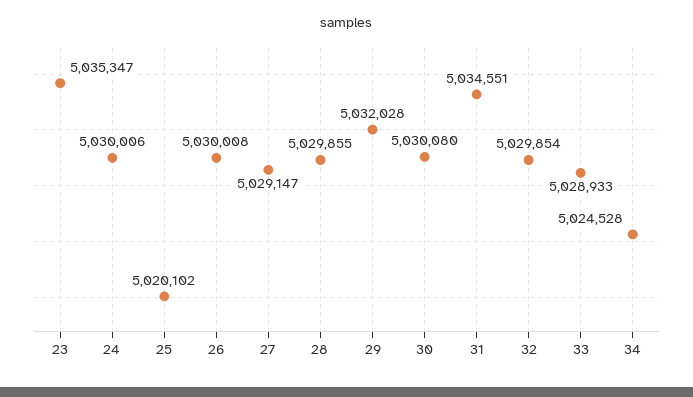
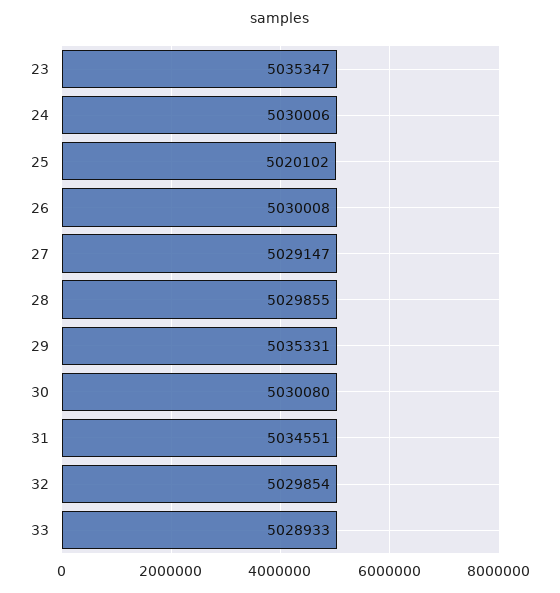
  {
    "23": 5035347,
    "24": 5030006,
    "25": 5020102,
    "26": 5030008,
    "27": 5029147,
    "28": 5029855,
-   "29": 5032028,
+   "29": 5035331,
    "30": 5030080,
    "31": 5034551,
    "32": 5029854,
-   "33": 5028933,
+   "33": 5028933
-   "34": 5024528
  }

